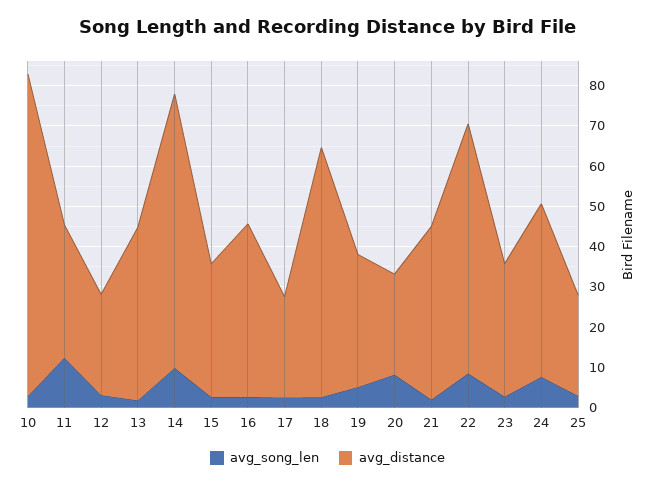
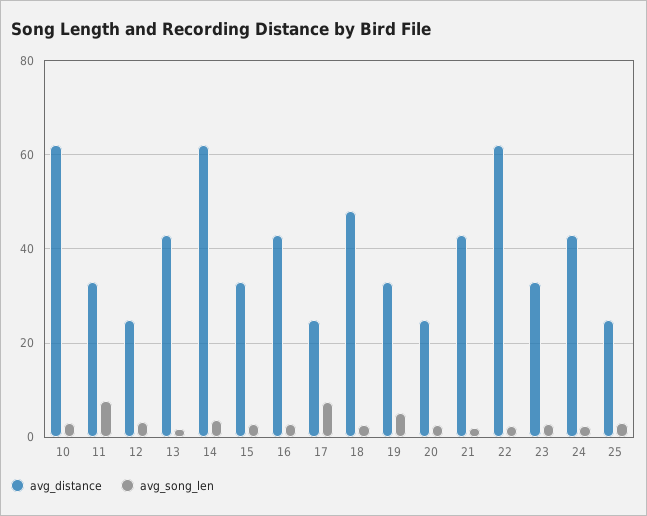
  {
    "avg_song_len": {
      "10": 2,
-     "11": 12,
+     "11": 8,
      "12": 4,
      "13": 2,
-     "14": 10,
+     "14": 4,
      "15": 2,
      "16": 2,
-     "17": 2,
+     "17": 8,
      "18": 2,
      "19": 6,
-     "20": 8,
+     "20": 2,
      "21": 2,
-     "22": 8,
+     "22": 2,
      "23": 2,
-     "24": 8,
+     "24": 2,
      "25": 2
    },
    "avg_distance": {
-     "10": 80,
+     "10": 62,
      "11": 34,
      "12": 26,
      "13": 44,
-     "14": 68,
+     "14": 62,
      "15": 34,
      "16": 44,
      "17": 26,
-     "18": 62,
+     "18": 48,
      "19": 34,
      "20": 26,
      "21": 44,
      "22": 62,
      "23": 34,
      "24": 44,
      "25": 26
    }
  }

